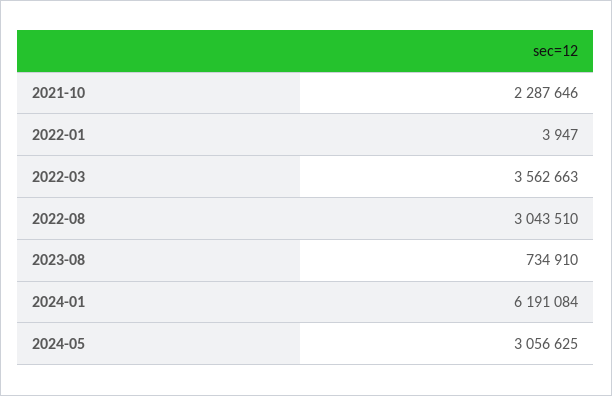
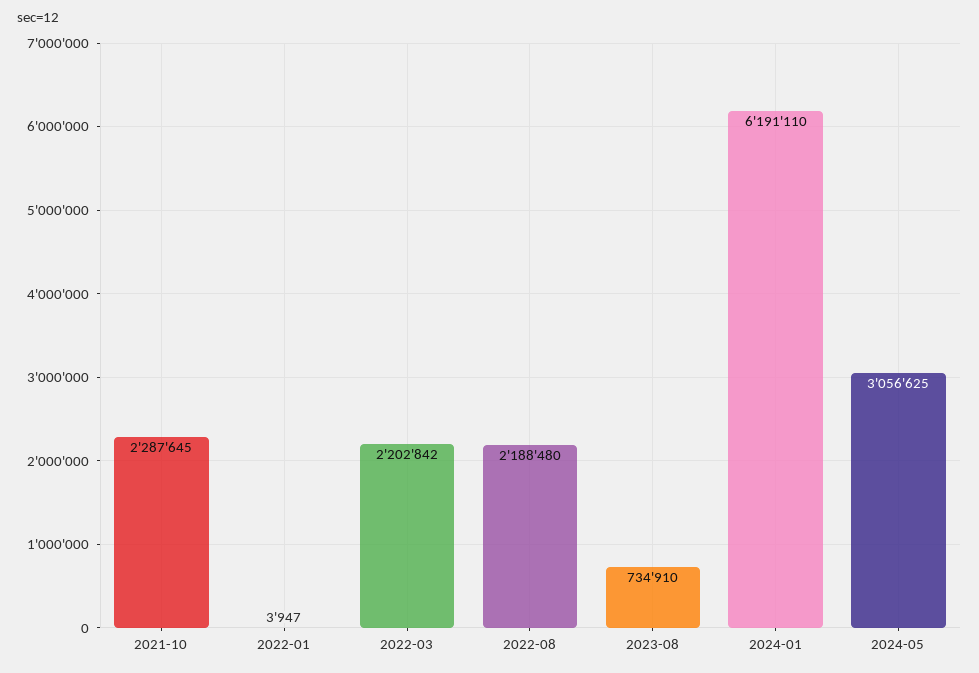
  {
-   "2021-10": 2287646,
+   "2021-10": 2287645,
    "2022-01": 3947,
-   "2022-03": 3562663,
+   "2022-03": 2202842,
-   "2022-08": 3043510,
+   "2022-08": 2188480,
    "2023-08": 734910,
-   "2024-01": 6191084,
+   "2024-01": 6191110,
    "2024-05": 3056625
  }

